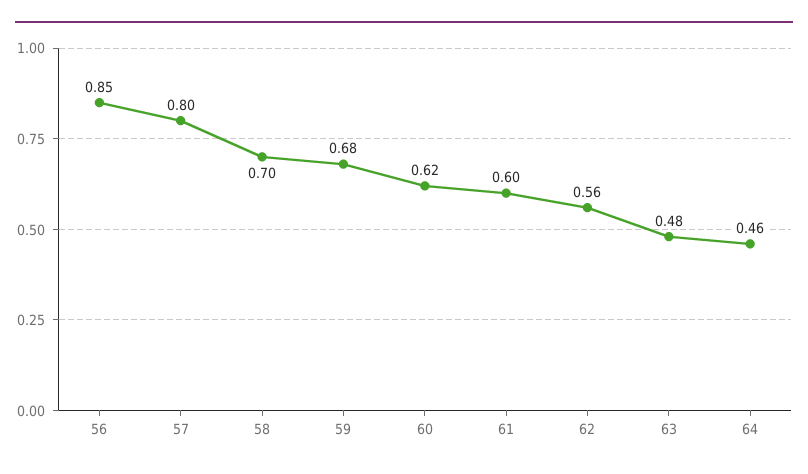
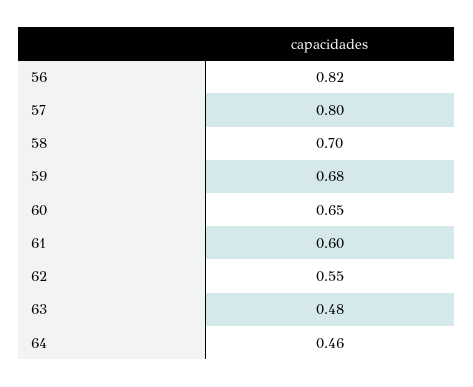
  {
-   "56": 0.85,
+   "56": 0.82,
    "57": 0.8,
    "58": 0.7,
    "59": 0.68,
-   "60": 0.62,
+   "60": 0.65,
    "61": 0.6,
-   "62": 0.56,
+   "62": 0.55,
    "63": 0.48,
    "64": 0.46
  }

